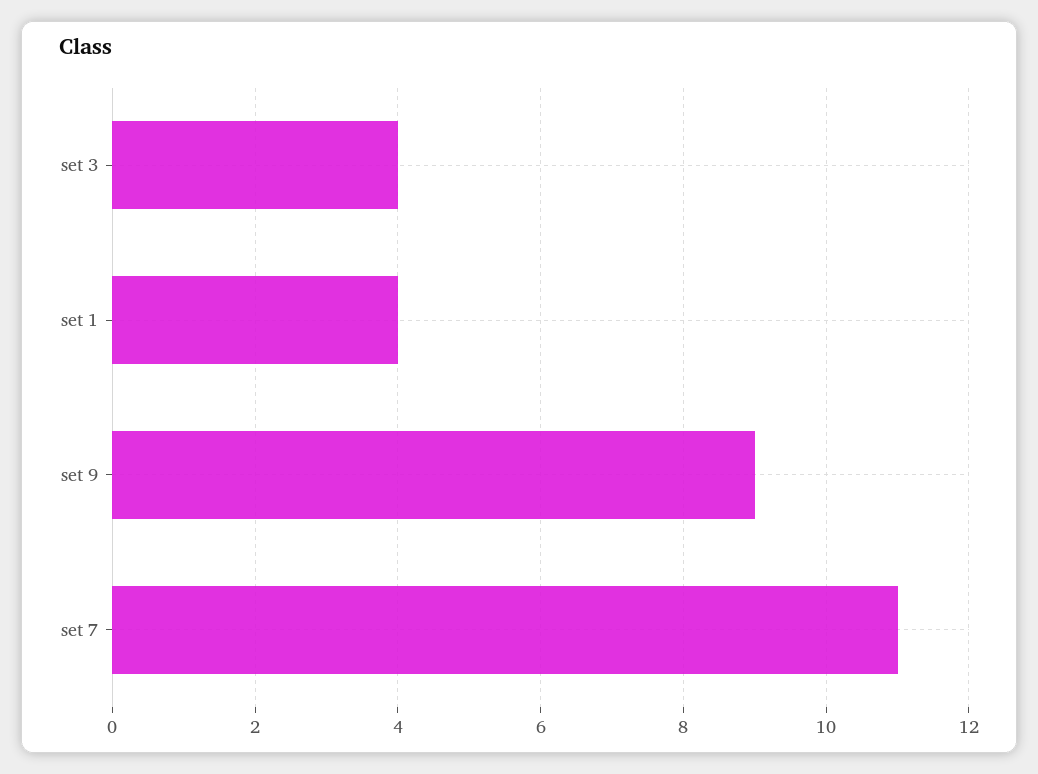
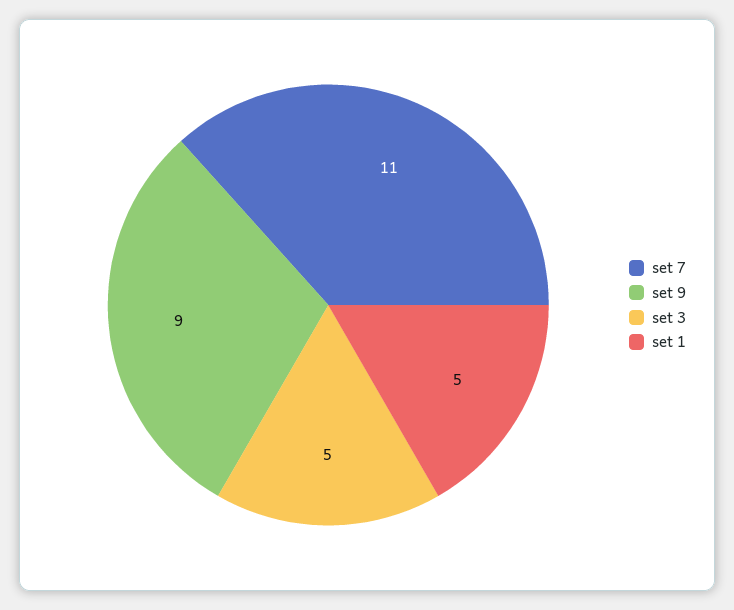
  {
-   "set 3": 4,
+   "set 3": 5,
-   "set 1": 4,
+   "set 1": 5,
    "set 9": 9,
    "set 7": 11
  }

